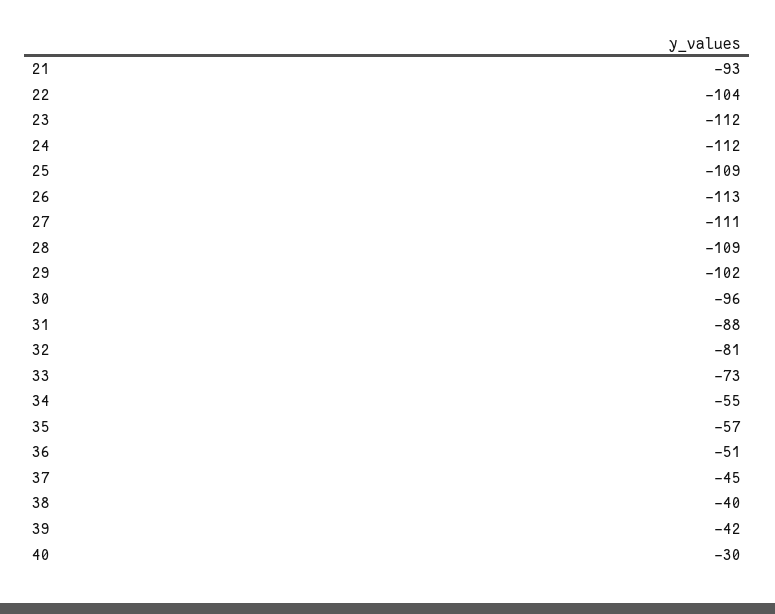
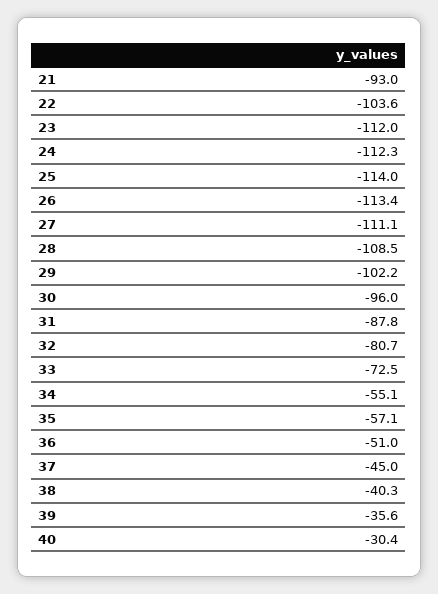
  {
    "21": -93,
    "22": -103.6,
    "23": -112,
    "24": -112.3,
-   "25": -109,
+   "25": -114,
    "26": -113.4,
    "27": -111.1,
    "28": -108.5,
    "29": -102.2,
    "30": -96,
    "31": -87.8,
    "32": -80.7,
    "33": -72.5,
    "34": -55.1,
    "35": -57.1,
    "36": -51,
    "37": -45,
    "38": -40.3,
-   "39": -42,
+   "39": -35.6,
    "40": -30.4
  }

